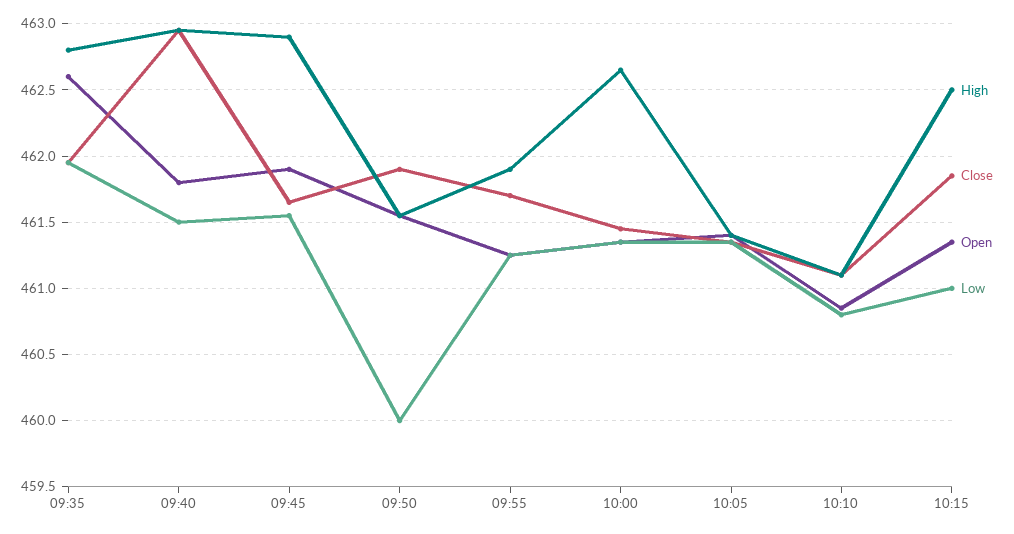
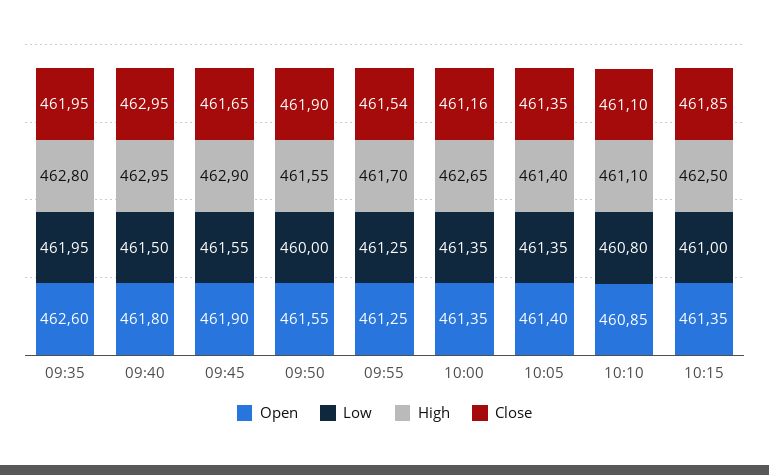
  {
    "High": {
      "09:35": 462.8,
      "09:40": 462.95,
      "09:45": 462.9,
      "09:50": 461.55,
-     "09:55": 461.9,
+     "09:55": 461.7,
      "10:00": 462.65,
      "10:05": 461.4,
      "10:10": 461.1,
      "10:15": 462.5
    },
    "Close": {
      "09:35": 461.95,
      "09:40": 462.95,
      "09:45": 461.65,
      "09:50": 461.9,
-     "09:55": 461.7,
+     "09:55": 461.54,
-     "10:00": 461.45,
+     "10:00": 461.16,
      "10:05": 461.35,
      "10:10": 461.1,
      "10:15": 461.85
    },
    "Open": {
      "09:35": 462.6,
      "09:40": 461.8,
      "09:45": 461.9,
      "09:50": 461.55,
      "09:55": 461.25,
      "10:00": 461.35,
      "10:05": 461.4,
      "10:10": 460.85,
      "10:15": 461.35
    },
    "Low": {
      "09:35": 461.95,
      "09:40": 461.5,
      "09:45": 461.55,
      "09:50": 460,
      "09:55": 461.25,
      "10:00": 461.35,
      "10:05": 461.35,
      "10:10": 460.8,
      "10:15": 461
    }
  }

